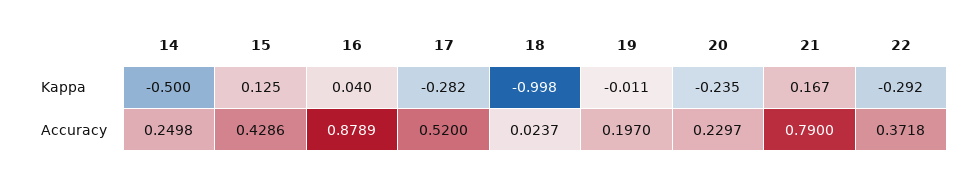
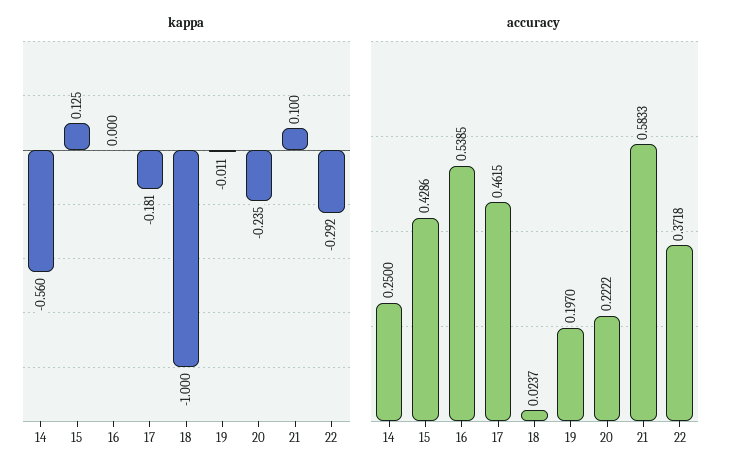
  {
    "Kappa": {
-     "14": -0.5,
+     "14": -0.56,
      "15": 0.125,
-     "16": 0.04,
+     "16": 0,
-     "17": -0.282,
+     "17": -0.181,
-     "18": -0.998,
+     "18": -1,
      "19": -0.011,
      "20": -0.235,
-     "21": 0.167,
+     "21": 0.1,
      "22": -0.292
    },
    "Accuracy": {
-     "14": 0.2498,
+     "14": 0.25,
      "15": 0.4286,
-     "16": 0.8789,
+     "16": 0.5385,
-     "17": 0.52,
+     "17": 0.4615,
      "18": 0.0237,
      "19": 0.197,
-     "20": 0.2297,
+     "20": 0.2222,
-     "21": 0.79,
+     "21": 0.5833,
      "22": 0.3718
    }
  }

